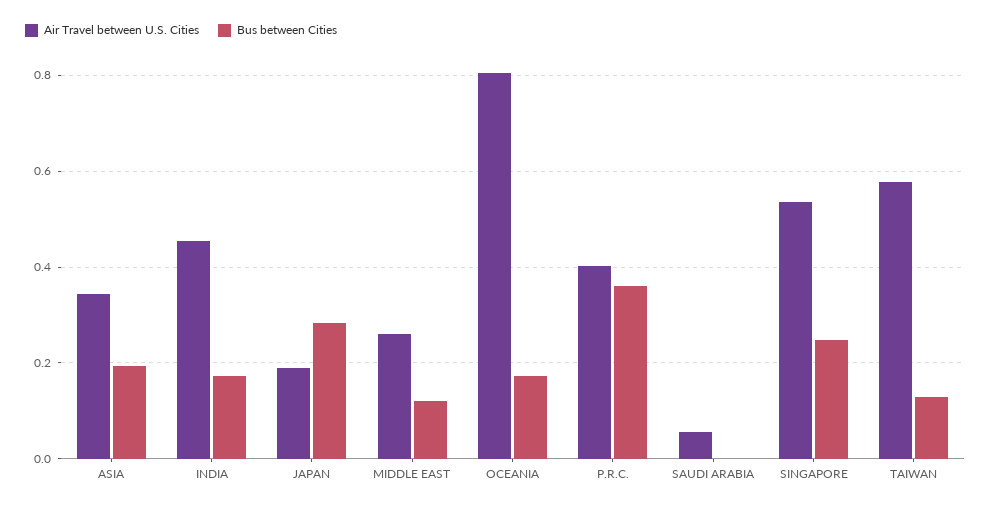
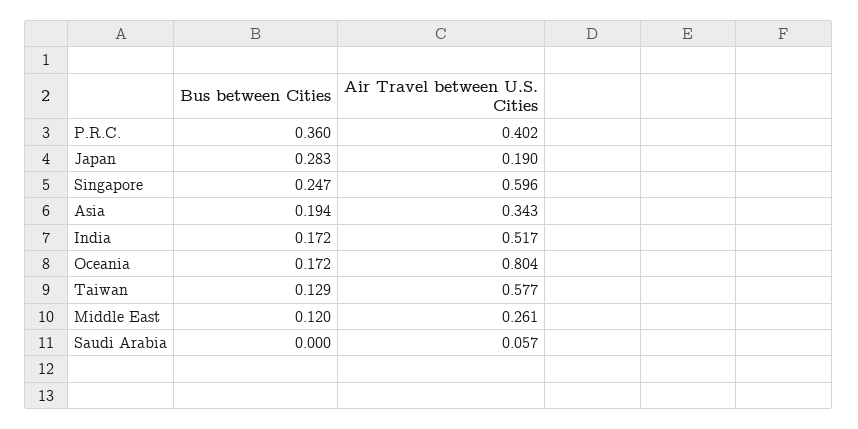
  {
    "Air Travel between U.S. Cities": {
      "ASIA": 0.343,
-     "INDIA": 0.46,
+     "INDIA": 0.517,
      "JAPAN": 0.19,
      "MIDDLE EAST": 0.261,
      "OCEANIA": 0.804,
      "P.R.C.": 0.402,
      "SAUDI ARABIA": 0.057,
-     "SINGAPORE": 0.54,
+     "SINGAPORE": 0.596,
      "TAIWAN": 0.577
    },
    "Bus between Cities": {
      "ASIA": 0.194,
      "INDIA": 0.172,
      "JAPAN": 0.283,
      "MIDDLE EAST": 0.12,
      "OCEANIA": 0.172,
      "P.R.C.": 0.36,
      "SAUDI ARABIA": 0,
      "SINGAPORE": 0.247,
      "TAIWAN": 0.129
    }
  }

